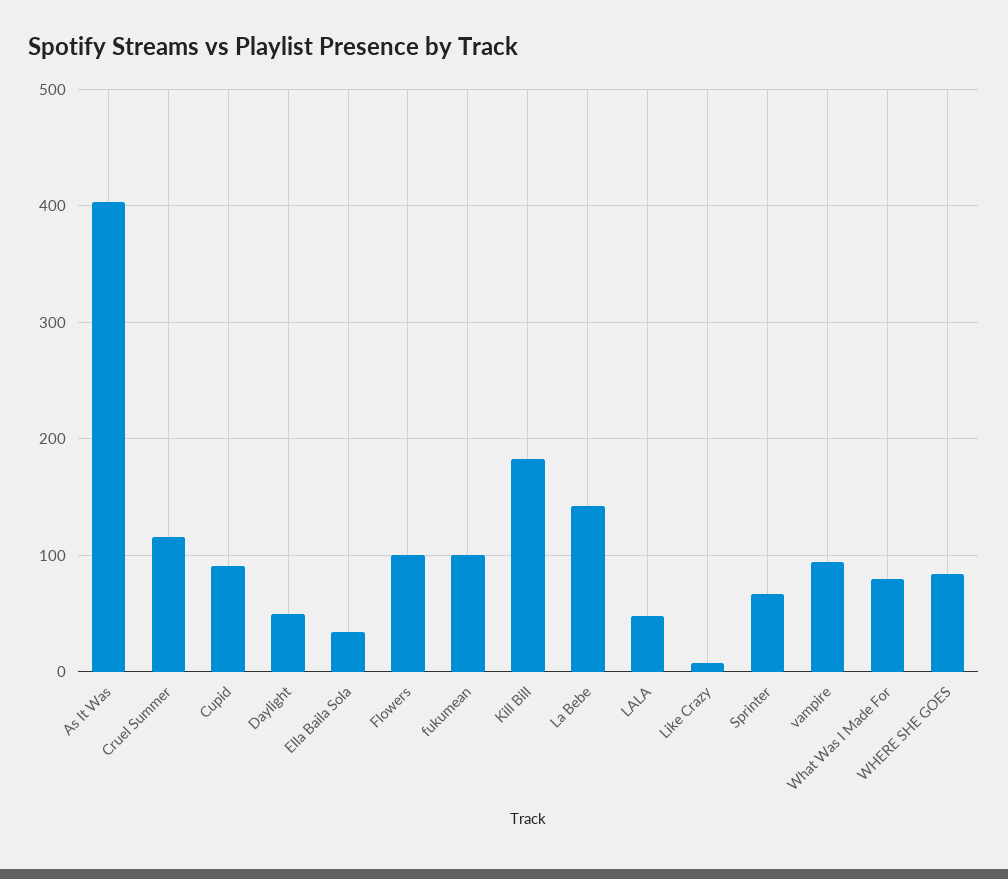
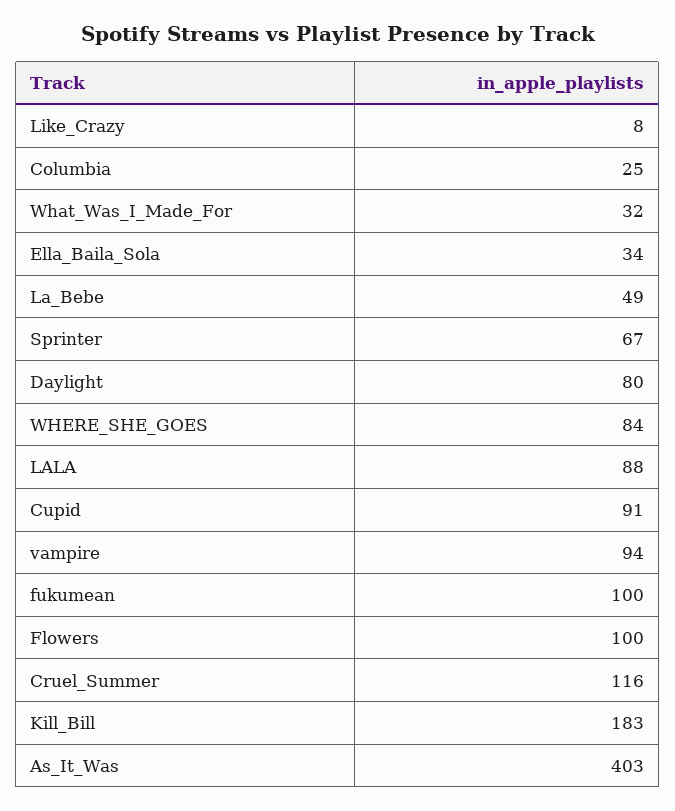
  {
    "As It Was": 403,
    "Cruel Summer": 116,
    "Cupid": 91,
-   "Daylight": 50,
+   "Daylight": 80,
    "Ella Baila Sola": 34,
    "Flowers": 100,
    "fukumean": 100,
    "Kill Bill": 183,
-   "La Bebe": 140,
+   "La Bebe": 49,
-   "LALA": 50,
+   "LALA": 88,
    "Like Crazy": 8,
    "Sprinter": 67,
    "vampire": 94,
-   "What Was I Made For": 80,
+   "What Was I Made For": 32,
-   "WHERE SHE GOES": 84
+   "WHERE SHE GOES": 84,
+   "Columbia": 25
  }

